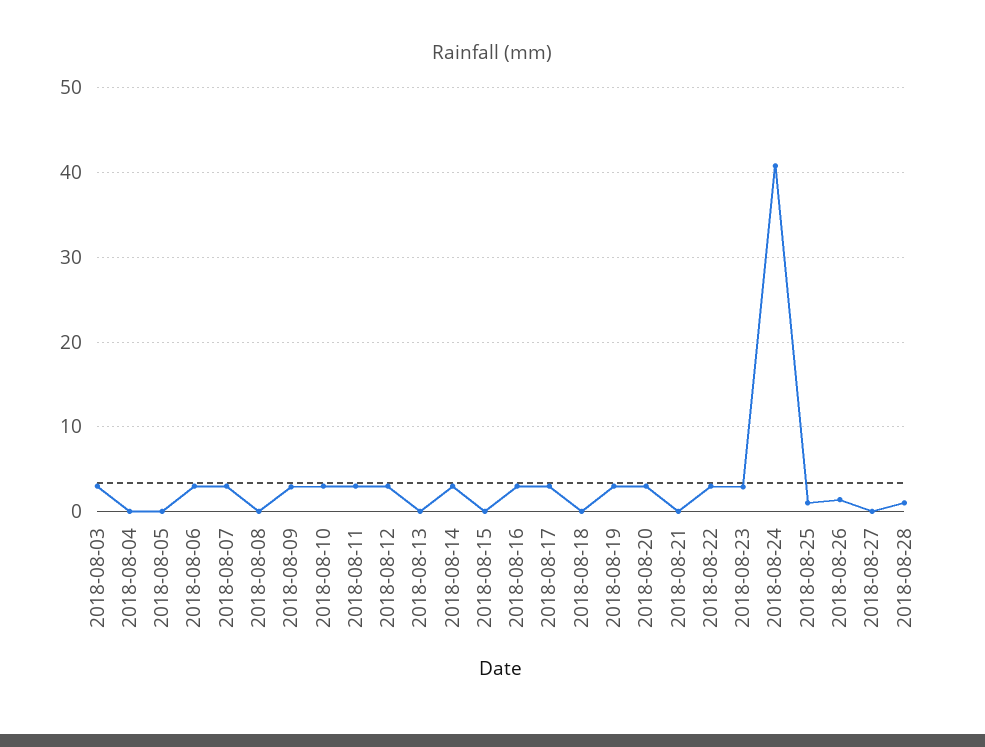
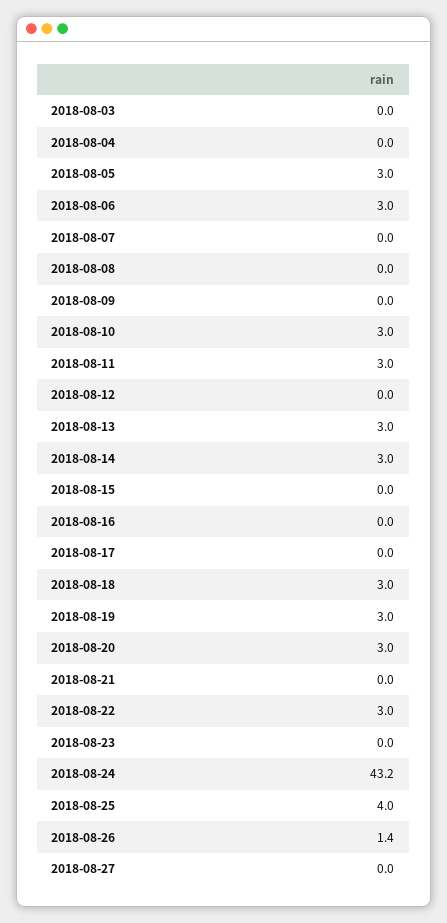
  {
-   "2018-08-03": 3,
+   "2018-08-03": 0,
    "2018-08-04": 0,
-   "2018-08-05": 0,
+   "2018-08-05": 3,
    "2018-08-06": 3,
-   "2018-08-07": 3,
+   "2018-08-07": 0,
    "2018-08-08": 0,
-   "2018-08-09": 3,
+   "2018-08-09": 0,
    "2018-08-10": 3,
    "2018-08-11": 3,
-   "2018-08-12": 3,
+   "2018-08-12": 0,
-   "2018-08-13": 0,
+   "2018-08-13": 3,
    "2018-08-14": 3,
    "2018-08-15": 0,
-   "2018-08-16": 3,
+   "2018-08-16": 0,
-   "2018-08-17": 3,
+   "2018-08-17": 0,
-   "2018-08-18": 0,
+   "2018-08-18": 3,
    "2018-08-19": 3,
    "2018-08-20": 3,
    "2018-08-21": 0,
    "2018-08-22": 3,
-   "2018-08-23": 3,
+   "2018-08-23": 0,
-   "2018-08-24": 41,
+   "2018-08-24": 43.2,
-   "2018-08-25": 1,
+   "2018-08-25": 4,
    "2018-08-26": 1.4,
-   "2018-08-27": 0,
+   "2018-08-27": 0
-   "2018-08-28": 1
  }

